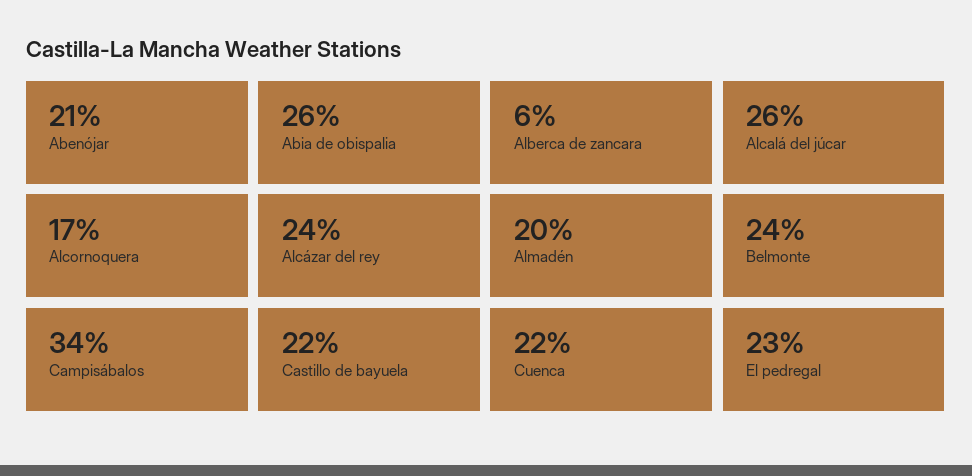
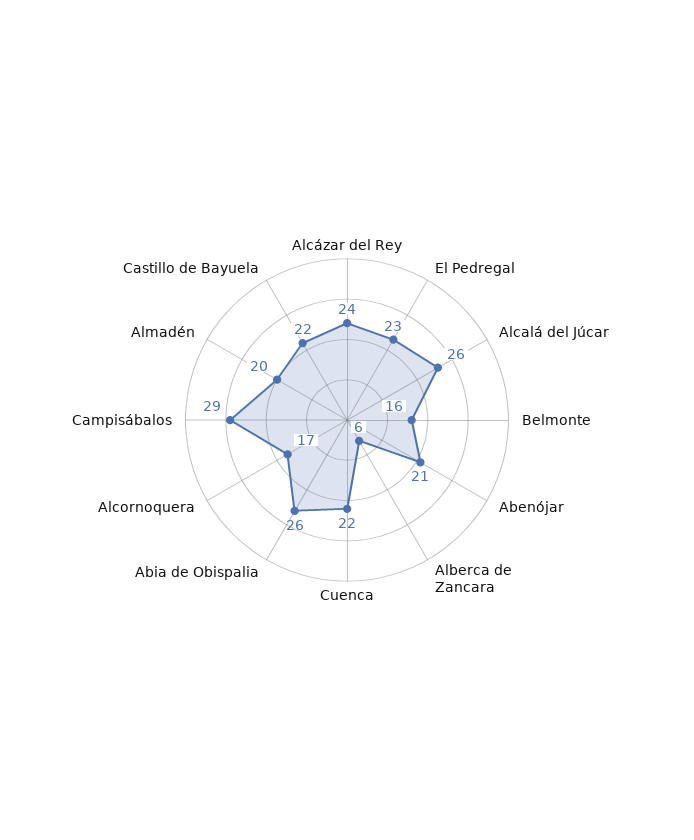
  {
    "Abenójar": 21,
    "Abia de obispalia": 26,
    "Alberca de zancara": 6,
    "Alcalá del júcar": 26,
    "Alcornoquera": 17,
    "Alcázar del rey": 24,
    "Almadén": 20,
-   "Belmonte": 24,
+   "Belmonte": 16,
-   "Campisábalos": 34,
+   "Campisábalos": 29,
    "Castillo de bayuela": 22,
    "Cuenca": 22,
    "El pedregal": 23
  }

